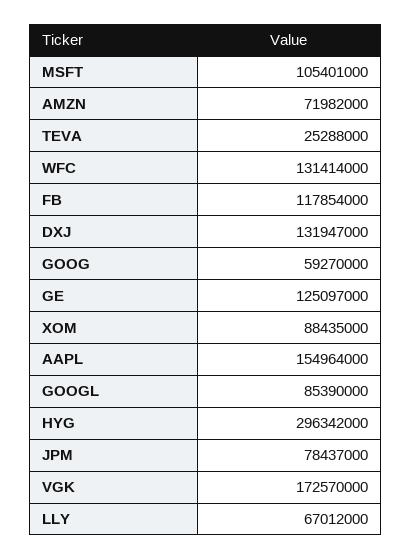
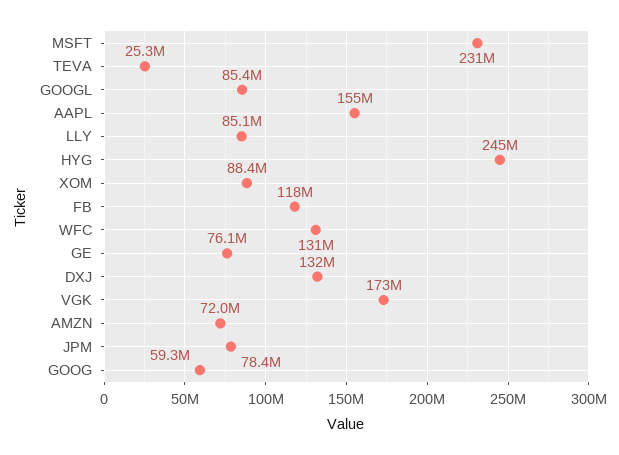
  {
-   "MSFT": 105401000,
+   "MSFT": 231000000,
    "AMZN": 71982000,
    "TEVA": 25288000,
    "WFC": 131414000,
    "FB": 117854000,
    "DXJ": 131947000,
    "GOOG": 59270000,
-   "GE": 125097000,
+   "GE": 76100000,
    "XOM": 88435000,
    "AAPL": 154964000,
    "GOOGL": 85390000,
-   "HYG": 296342000,
+   "HYG": 245000000,
    "JPM": 78437000,
    "VGK": 172570000,
-   "LLY": 67012000
+   "LLY": 85100000
  }

